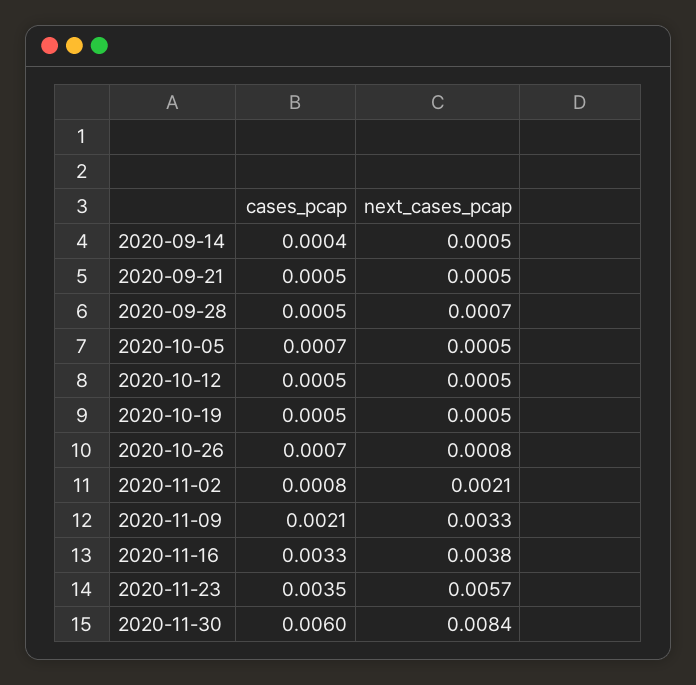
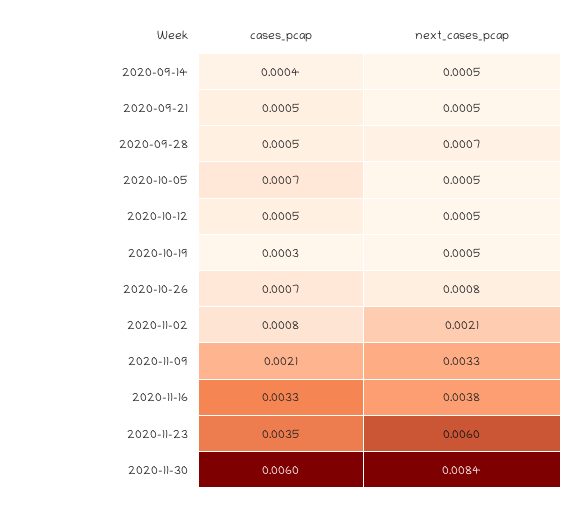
  {
    "cases_pcap": {
      "2020-09-14": 0.0004,
      "2020-09-21": 0.0005,
      "2020-09-28": 0.0005,
      "2020-10-05": 0.0007,
      "2020-10-12": 0.0005,
-     "2020-10-19": 0.0005,
+     "2020-10-19": 0.0003,
      "2020-10-26": 0.0007,
      "2020-11-02": 0.0008,
      "2020-11-09": 0.0021,
      "2020-11-16": 0.0033,
      "2020-11-23": 0.0035,
      "2020-11-30": 0.006
    },
    "next_cases_pcap": {
      "2020-09-14": 0.0005,
      "2020-09-21": 0.0005,
      "2020-09-28": 0.0007,
      "2020-10-05": 0.0005,
      "2020-10-12": 0.0005,
      "2020-10-19": 0.0005,
      "2020-10-26": 0.0008,
      "2020-11-02": 0.0021,
      "2020-11-09": 0.0033,
      "2020-11-16": 0.0038,
-     "2020-11-23": 0.0057,
+     "2020-11-23": 0.006,
      "2020-11-30": 0.0084
    }
  }

